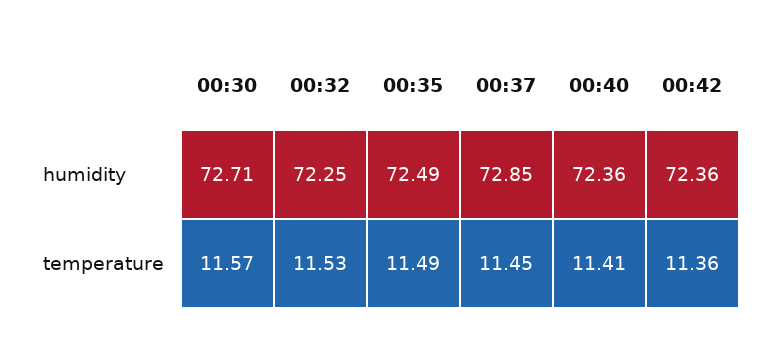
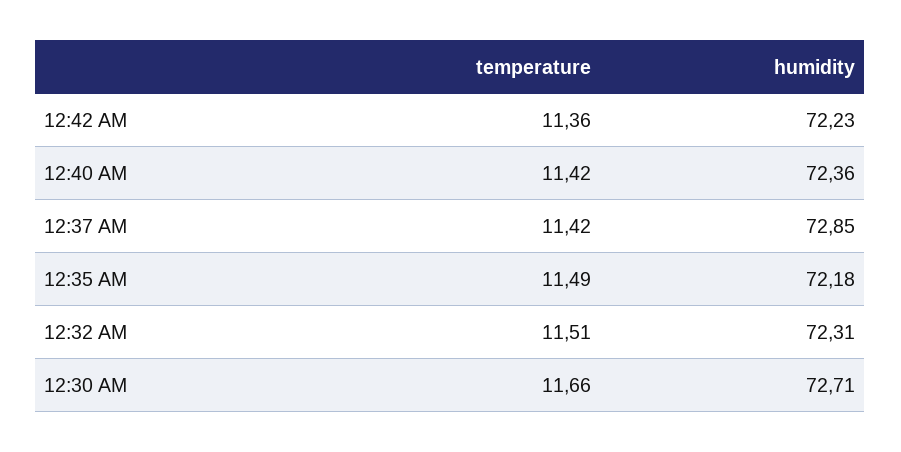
  {
    "00:30": {
      "humidity": 72.71,
-     "temperature": 11.57
+     "temperature": 11.66
    },
    "00:32": {
-     "humidity": 72.25,
+     "humidity": 72.31,
-     "temperature": 11.53
+     "temperature": 11.51
    },
    "00:35": {
-     "humidity": 72.49,
+     "humidity": 72.18,
      "temperature": 11.49
    },
    "00:37": {
      "humidity": 72.85,
-     "temperature": 11.45
+     "temperature": 11.42
    },
    "00:40": {
      "humidity": 72.36,
-     "temperature": 11.41
+     "temperature": 11.42
    },
    "00:42": {
-     "humidity": 72.36,
+     "humidity": 72.23,
      "temperature": 11.36
    }
  }

